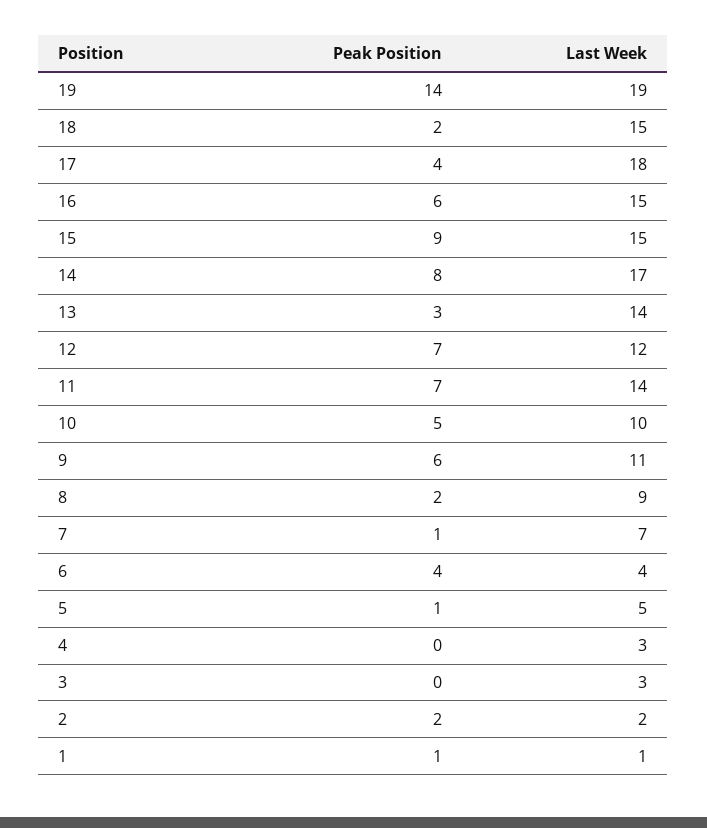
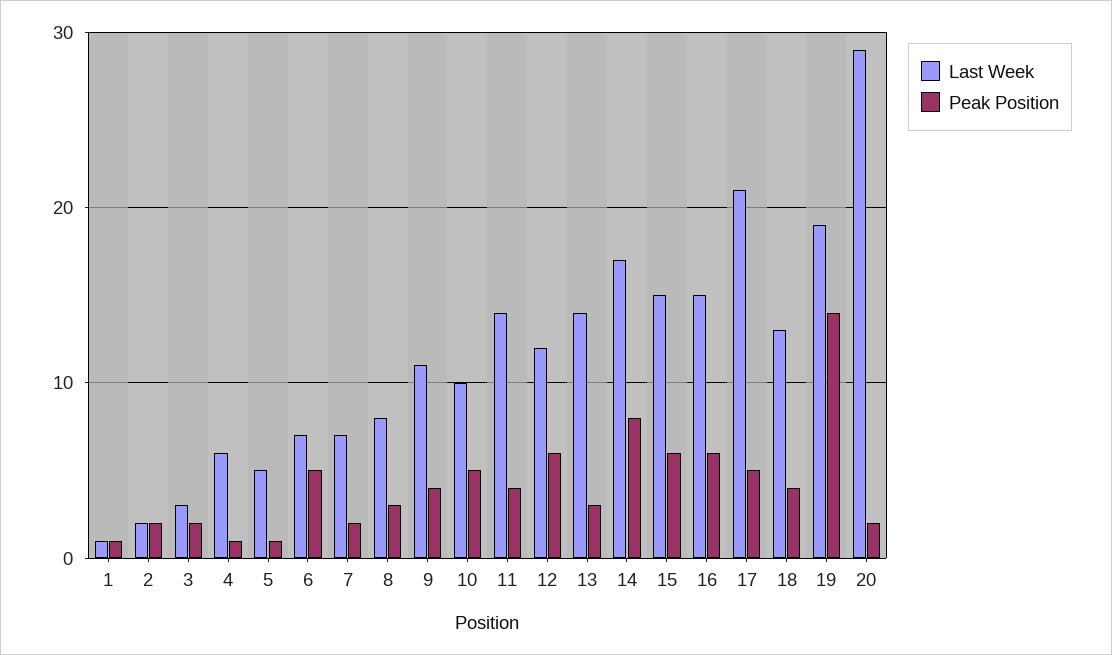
  {
    "Peak Position": {
      "19": 14,
-     "18": 2,
+     "18": 4,
-     "17": 4,
+     "17": 5,
      "16": 6,
-     "15": 9,
+     "15": 6,
      "14": 8,
      "13": 3,
-     "12": 7,
+     "12": 6,
-     "11": 7,
+     "11": 4,
      "10": 5,
-     "9": 6,
+     "9": 4,
-     "8": 2,
+     "8": 3,
-     "7": 1,
+     "7": 2,
-     "6": 4,
+     "6": 5,
      "5": 1,
-     "4": 0,
+     "4": 1,
-     "3": 0,
+     "3": 2,
      "2": 2,
-     "1": 1
+     "1": 1,
+     "20": 2
    },
    "Last Week": {
      "19": 19,
-     "18": 15,
+     "18": 13,
-     "17": 18,
+     "17": 21,
      "16": 15,
      "15": 15,
      "14": 17,
      "13": 14,
      "12": 12,
      "11": 14,
      "10": 10,
      "9": 11,
-     "8": 9,
+     "8": 8,
      "7": 7,
-     "6": 4,
+     "6": 7,
      "5": 5,
-     "4": 3,
+     "4": 6,
      "3": 3,
      "2": 2,
-     "1": 1
+     "1": 1,
+     "20": 29
    }
  }

